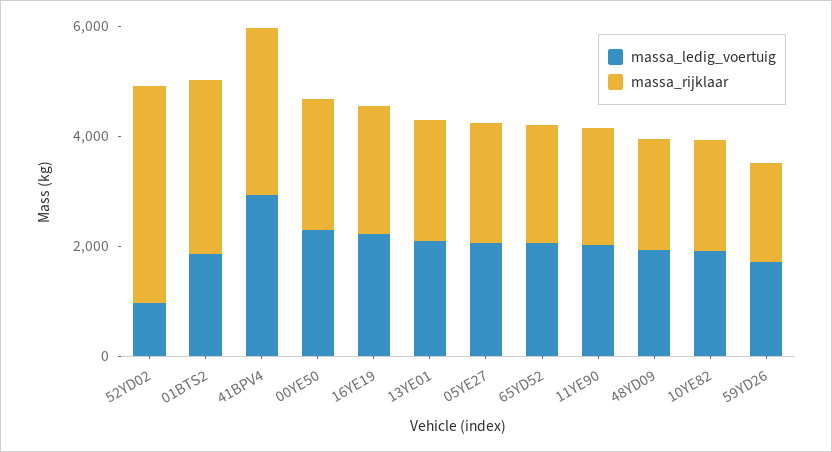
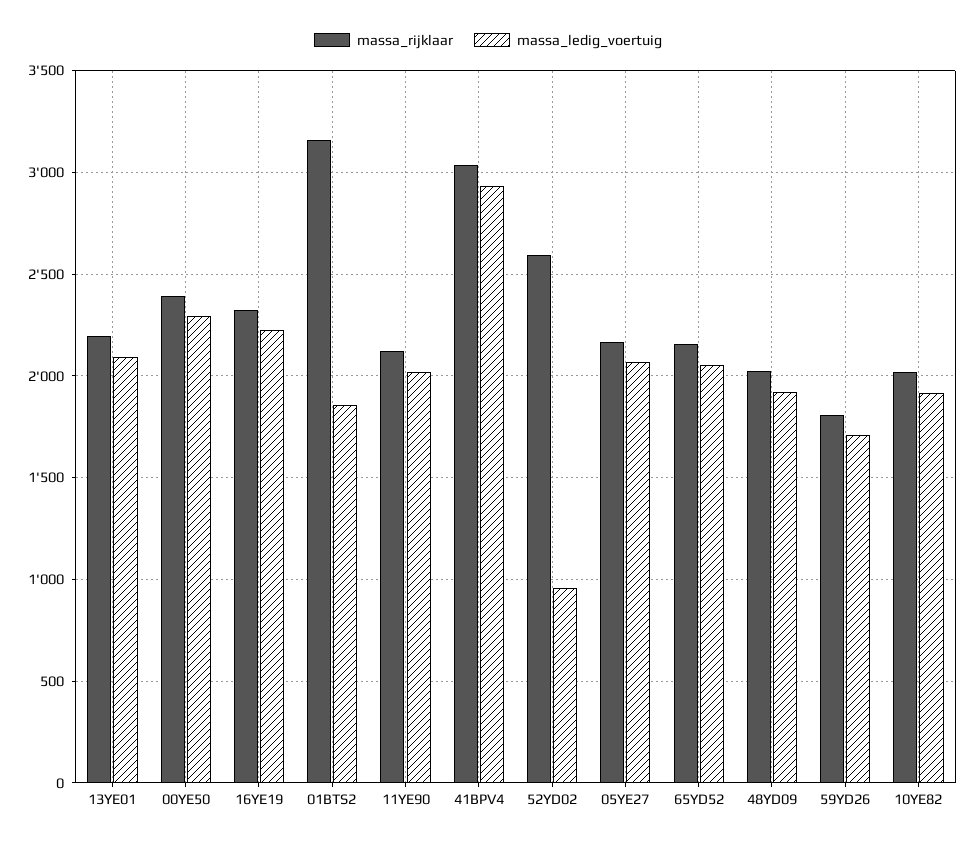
  {
    "massa_ledig_voertuig": {
      "52YD02": 950,
      "01BTS2": 1850,
      "41BPV4": 2950,
      "00YE50": 2300,
      "16YE19": 2200,
      "13YE01": 2100,
      "05YE27": 2050,
      "65YD52": 2050,
      "11YE90": 2000,
      "48YD09": 1900,
      "10YE82": 1900,
      "59YD26": 1700
    },
    "massa_rijklaar": {
-     "52YD02": 4000,
+     "52YD02": 2600,
      "01BTS2": 3150,
      "41BPV4": 3050,
      "00YE50": 2400,
      "16YE19": 2300,
      "13YE01": 2200,
      "05YE27": 2150,
      "65YD52": 2150,
      "11YE90": 2100,
      "48YD09": 2000,
      "10YE82": 2000,
      "59YD26": 1800
    }
  }

